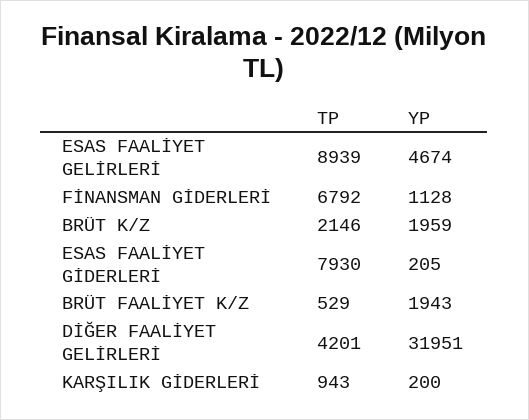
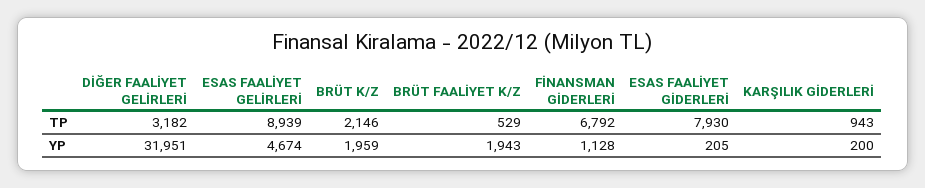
  {
    "TP": {
      "ESAS FAALİYET GELİRLERİ": 8939,
      "FİNANSMAN GİDERLERİ": 6792,
      "BRÜT K/Z": 2146,
      "ESAS FAALİYET GİDERLERİ": 7930,
      "BRÜT FAALİYET K/Z": 529,
-     "DİĞER FAALİYET GELİRLERİ": 4201,
+     "DİĞER FAALİYET GELİRLERİ": 3182,
      "KARŞILIK GİDERLERİ": 943
    },
    "YP": {
      "ESAS FAALİYET GELİRLERİ": 4674,
      "FİNANSMAN GİDERLERİ": 1128,
      "BRÜT K/Z": 1959,
      "ESAS FAALİYET GİDERLERİ": 205,
      "BRÜT FAALİYET K/Z": 1943,
      "DİĞER FAALİYET GELİRLERİ": 31951,
      "KARŞILIK GİDERLERİ": 200
    }
  }

